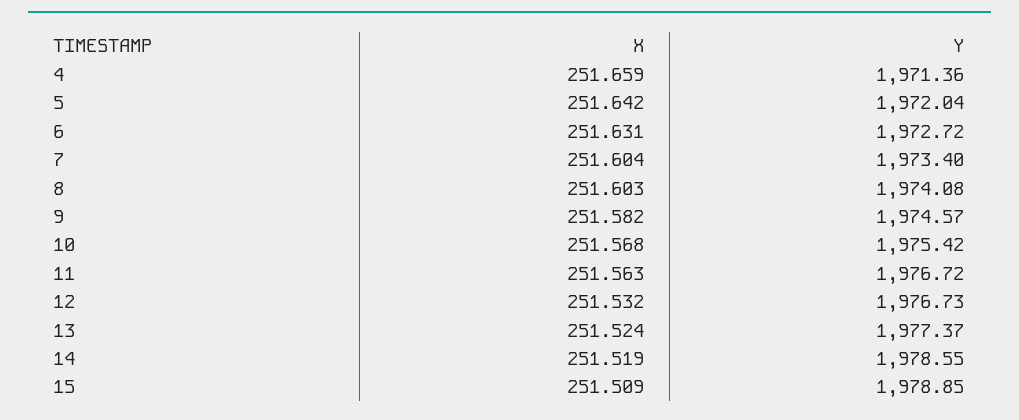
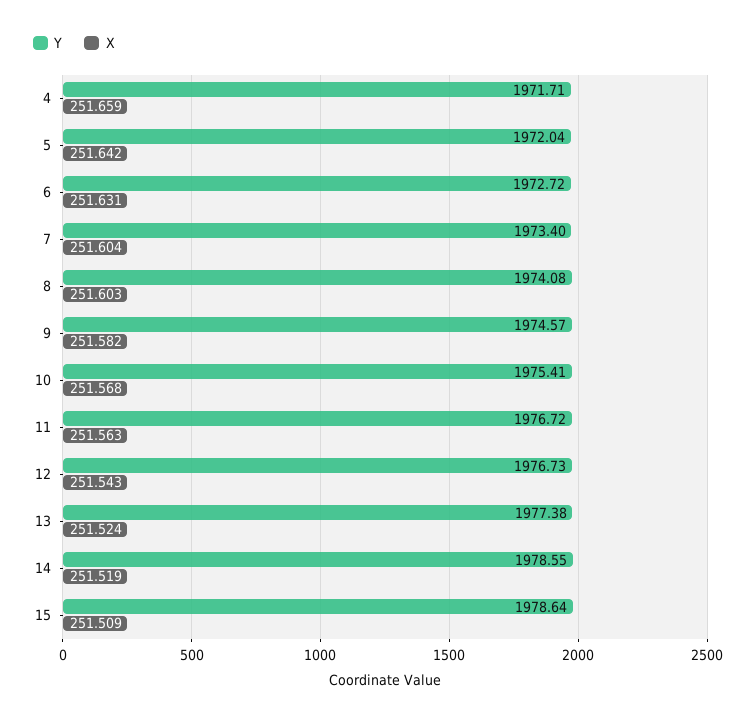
  {
    "X": {
      "4": 251.659,
      "5": 251.642,
      "6": 251.631,
      "7": 251.604,
      "8": 251.603,
      "9": 251.582,
      "10": 251.568,
      "11": 251.563,
-     "12": 251.532,
+     "12": 251.543,
      "13": 251.524,
      "14": 251.519,
      "15": 251.509
    },
    "Y": {
-     "4": 1971.36,
+     "4": 1971.71,
      "5": 1972.04,
      "6": 1972.72,
      "7": 1973.4,
      "8": 1974.08,
      "9": 1974.57,
-     "10": 1975.42,
+     "10": 1975.41,
      "11": 1976.72,
      "12": 1976.73,
-     "13": 1977.37,
+     "13": 1977.38,
      "14": 1978.55,
-     "15": 1978.85
+     "15": 1978.64
    }
  }

